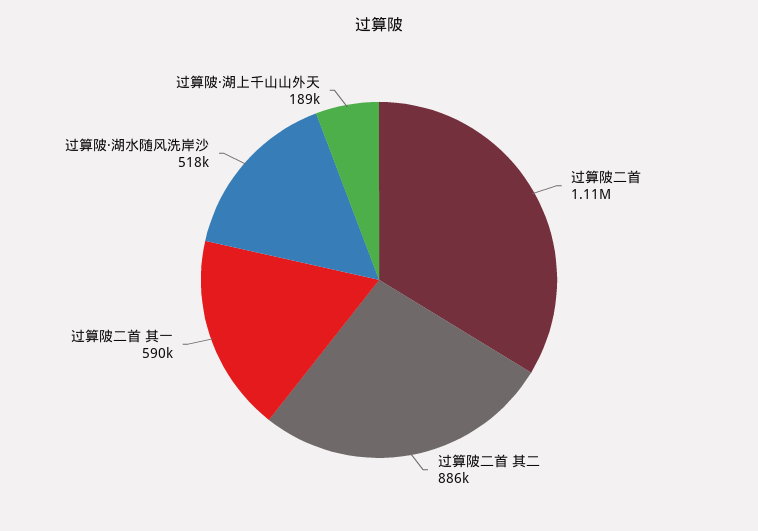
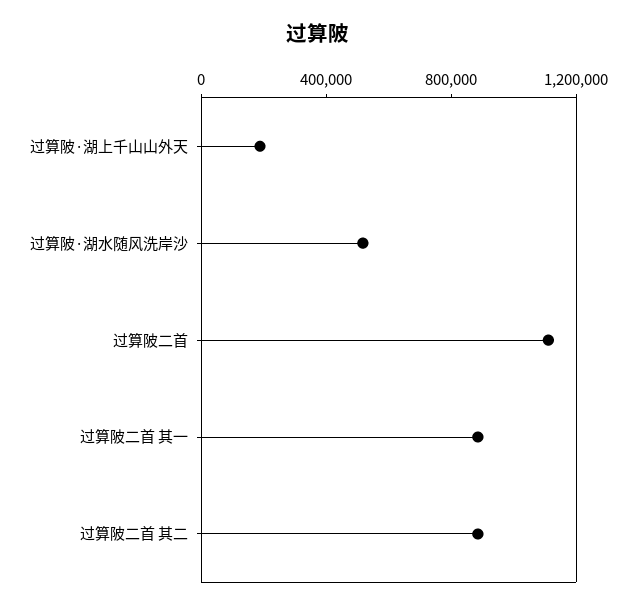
  {
    "过算陂二首": 1110000,
    "过算陂二首 其二": 886000,
-   "过算陂二首 其一": 590000,
+   "过算陂二首 其一": 900000,
    "过算陂·湖水随风洗岸沙": 518000,
    "过算陂·湖上千山山外天": 189000
  }

